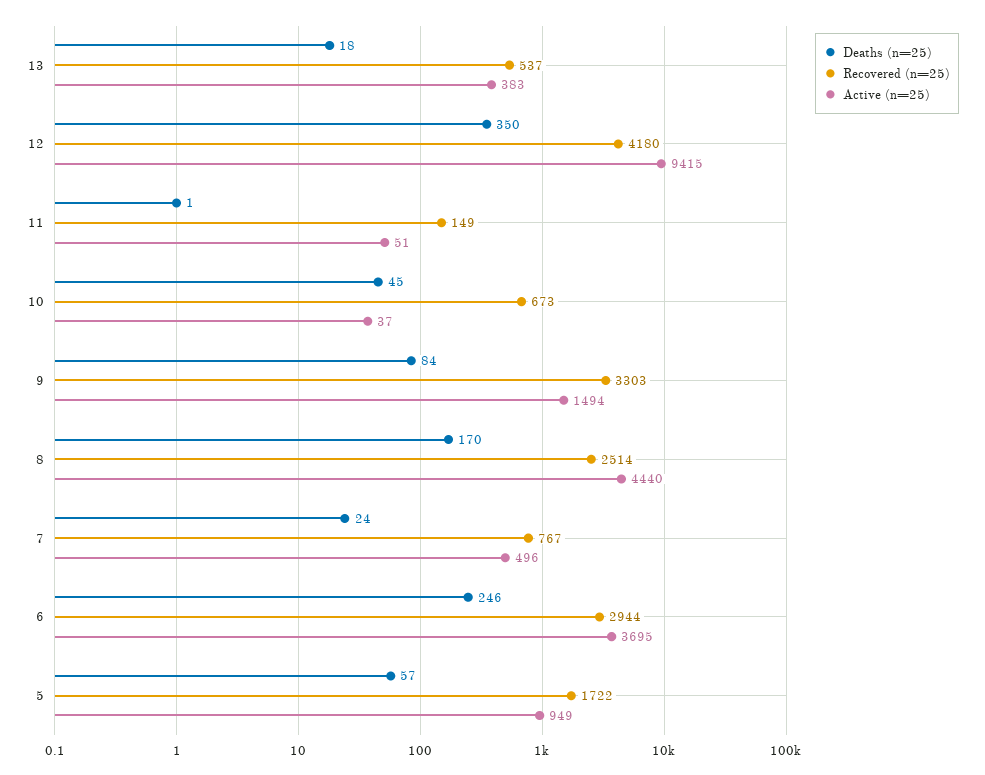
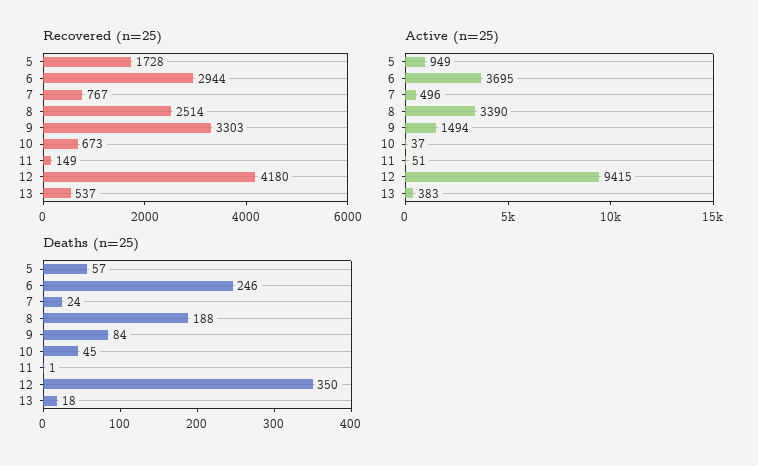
  {
    "Deaths (n=25)": {
      "13": 18,
      "12": 350,
      "11": 1,
      "10": 45,
      "9": 84,
-     "8": 170,
+     "8": 188,
      "7": 24,
      "6": 246,
      "5": 57
    },
    "Recovered (n=25)": {
      "13": 537,
      "12": 4180,
      "11": 149,
      "10": 673,
      "9": 3303,
      "8": 2514,
      "7": 767,
      "6": 2944,
-     "5": 1722
+     "5": 1728
    },
    "Active (n=25)": {
      "13": 383,
      "12": 9415,
      "11": 51,
      "10": 37,
      "9": 1494,
-     "8": 4440,
+     "8": 3390,
      "7": 496,
      "6": 3695,
      "5": 949
    }
  }

